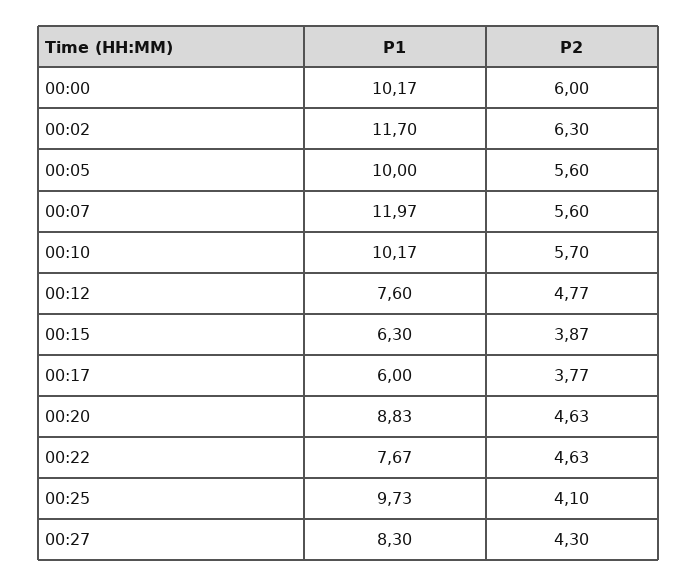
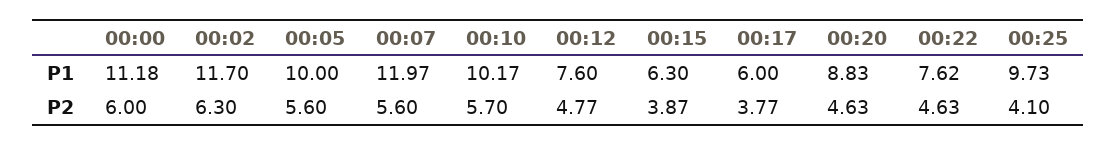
  {
    "P1": {
-     "00:00": 10.17,
+     "00:00": 11.18,
      "00:02": 11.7,
      "00:05": 10,
      "00:07": 11.97,
      "00:10": 10.17,
      "00:12": 7.6,
      "00:15": 6.3,
      "00:17": 6,
      "00:20": 8.83,
-     "00:22": 7.67,
+     "00:22": 7.62,
-     "00:25": 9.73,
+     "00:25": 9.73
-     "00:27": 8.3
    },
    "P2": {
      "00:00": 6,
      "00:02": 6.3,
      "00:05": 5.6,
      "00:07": 5.6,
      "00:10": 5.7,
      "00:12": 4.77,
      "00:15": 3.87,
      "00:17": 3.77,
      "00:20": 4.63,
      "00:22": 4.63,
-     "00:25": 4.1,
+     "00:25": 4.1
-     "00:27": 4.3
    }
  }

